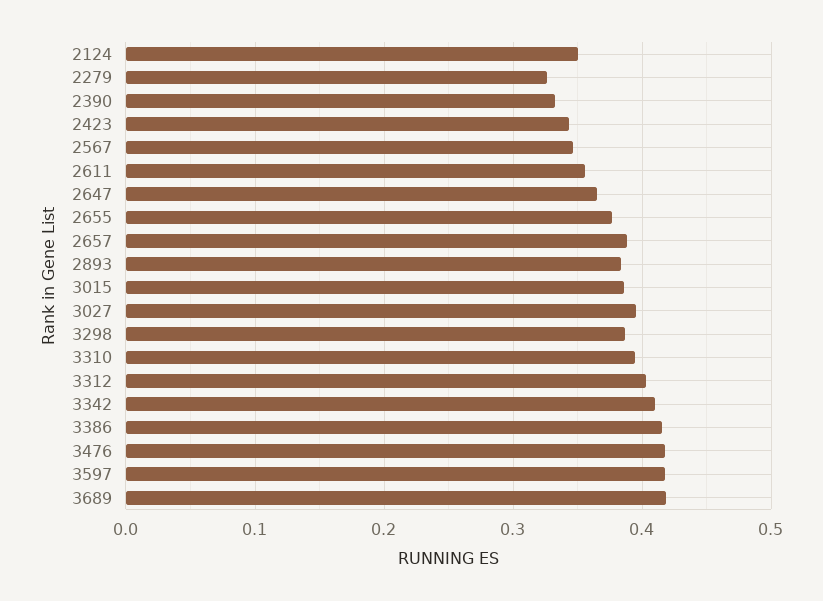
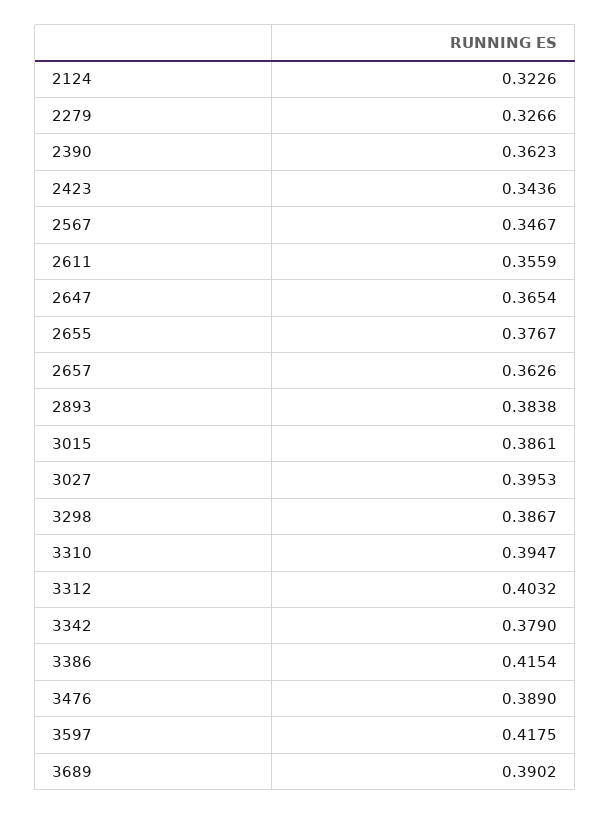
  {
-   "2124": 0.35,
+   "2124": 0.3226,
    "2279": 0.3266,
-   "2390": 0.33,
+   "2390": 0.3623,
    "2423": 0.3436,
    "2567": 0.3467,
    "2611": 0.3559,
    "2647": 0.3654,
    "2655": 0.3767,
-   "2657": 0.39,
+   "2657": 0.3626,
    "2893": 0.3838,
    "3015": 0.3861,
    "3027": 0.3953,
    "3298": 0.3867,
    "3310": 0.3947,
    "3312": 0.4032,
-   "3342": 0.41,
+   "3342": 0.379,
    "3386": 0.4154,
-   "3476": 0.42,
+   "3476": 0.389,
    "3597": 0.4175,
-   "3689": 0.42
+   "3689": 0.3902
  }

